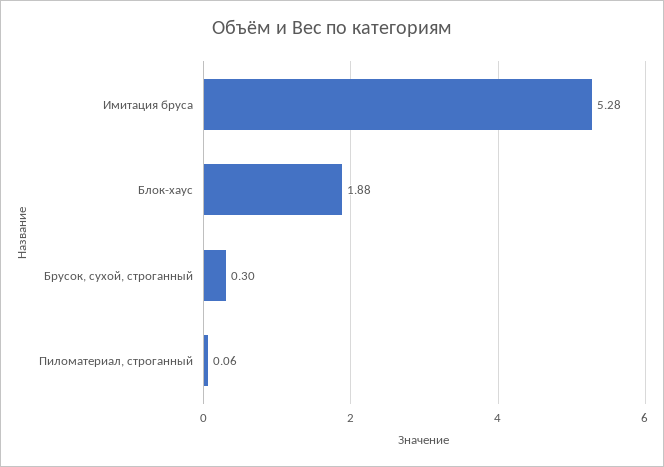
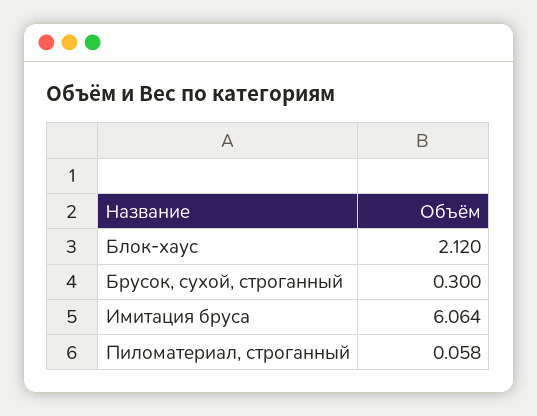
  {
-   "Имитация бруса": 5.28,
+   "Имитация бруса": 6.064,
-   "Блок-хаус": 1.88,
+   "Блок-хаус": 2.12,
    "Брусок, сухой, строганный": 0.3,
    "Пиломатериал, строганный": 0.058
  }

